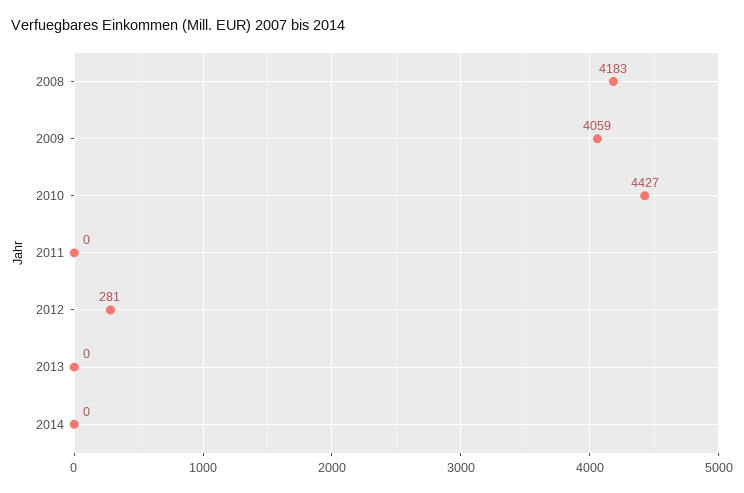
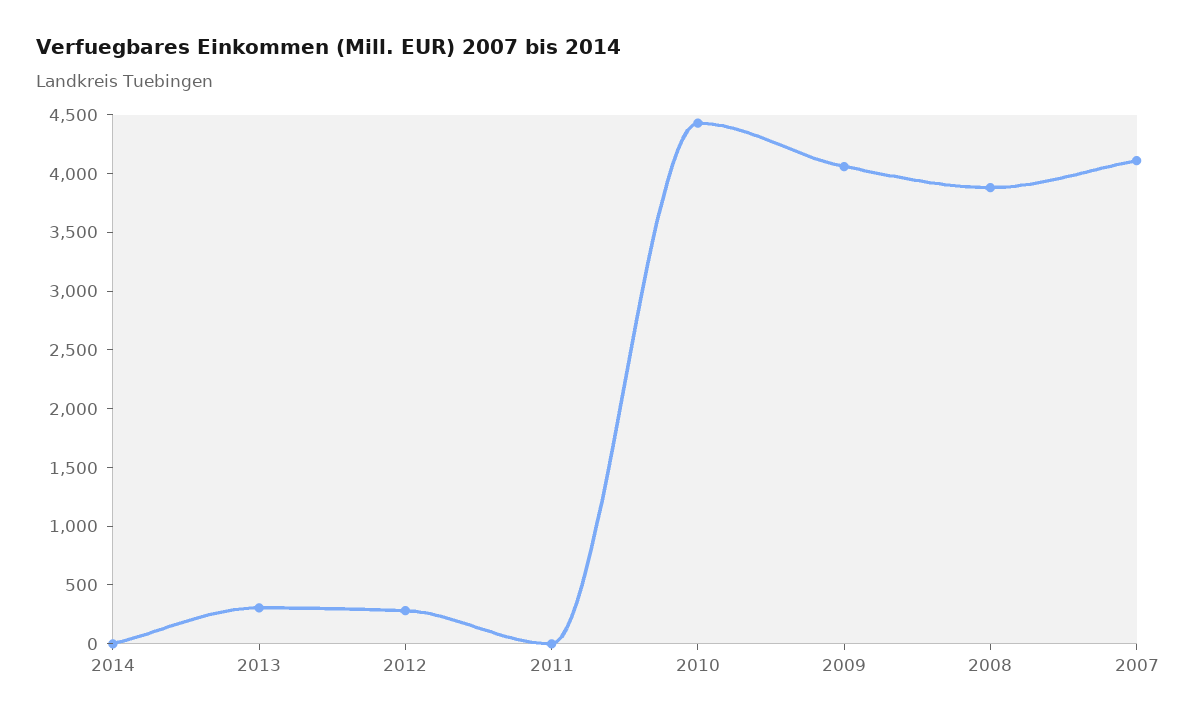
  {
-   "2008": 4183,
+   "2008": 3900,
    "2009": 4059,
    "2010": 4427,
    "2011": 0,
    "2012": 281,
-   "2013": 0,
+   "2013": 300,
-   "2014": 0
+   "2014": 0,
+   "2007": 4100
  }

